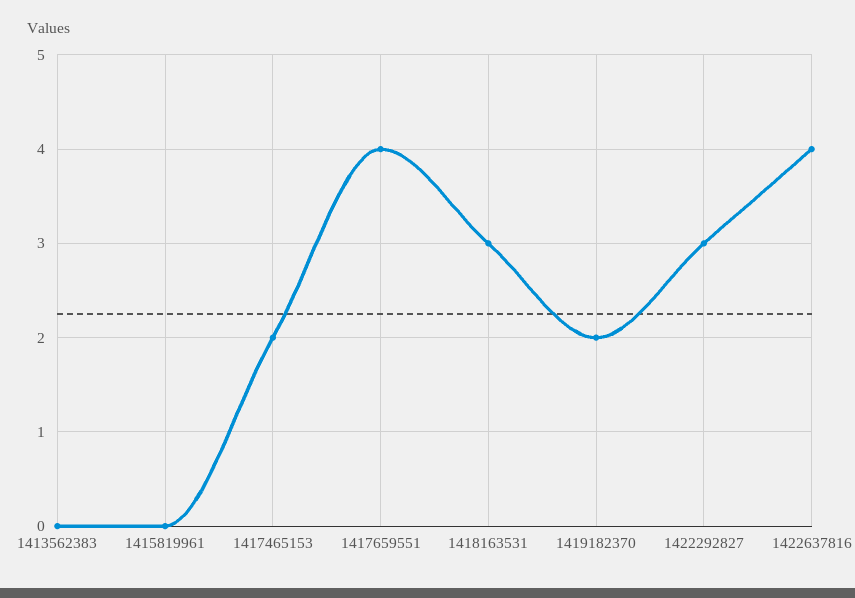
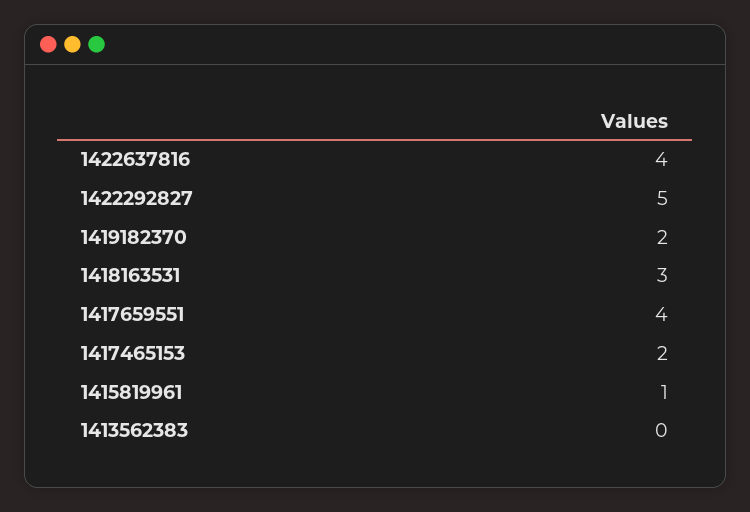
  {
    "1413562383": 0,
-   "1415819961": 0,
+   "1415819961": 1,
    "1417465153": 2,
    "1417659551": 4,
    "1418163531": 3,
    "1419182370": 2,
-   "1422292827": 3,
+   "1422292827": 5,
    "1422637816": 4
  }

